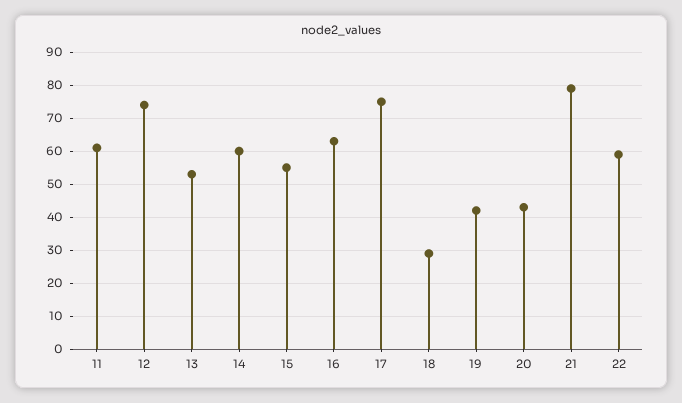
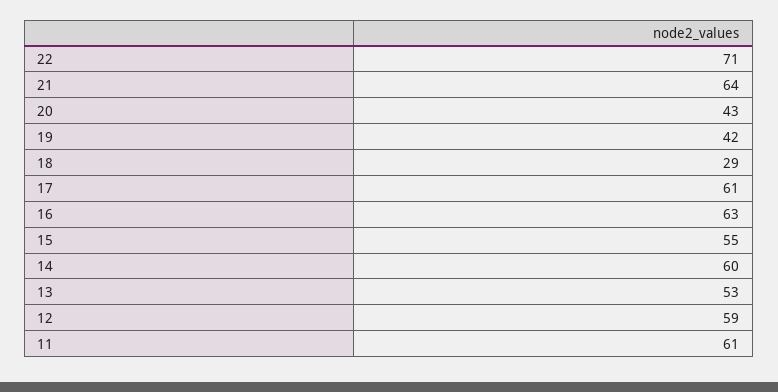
  {
    "11": 61,
-   "12": 75,
+   "12": 59,
    "13": 53,
    "14": 60,
    "15": 55,
    "16": 63,
-   "17": 75,
+   "17": 61,
    "18": 29,
    "19": 42,
    "20": 43,
-   "21": 80,
+   "21": 64,
-   "22": 60
+   "22": 71
  }

